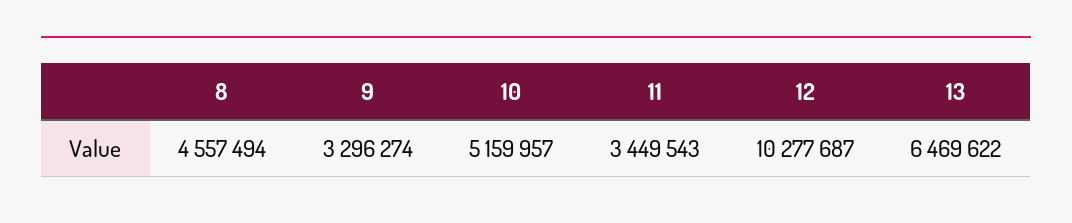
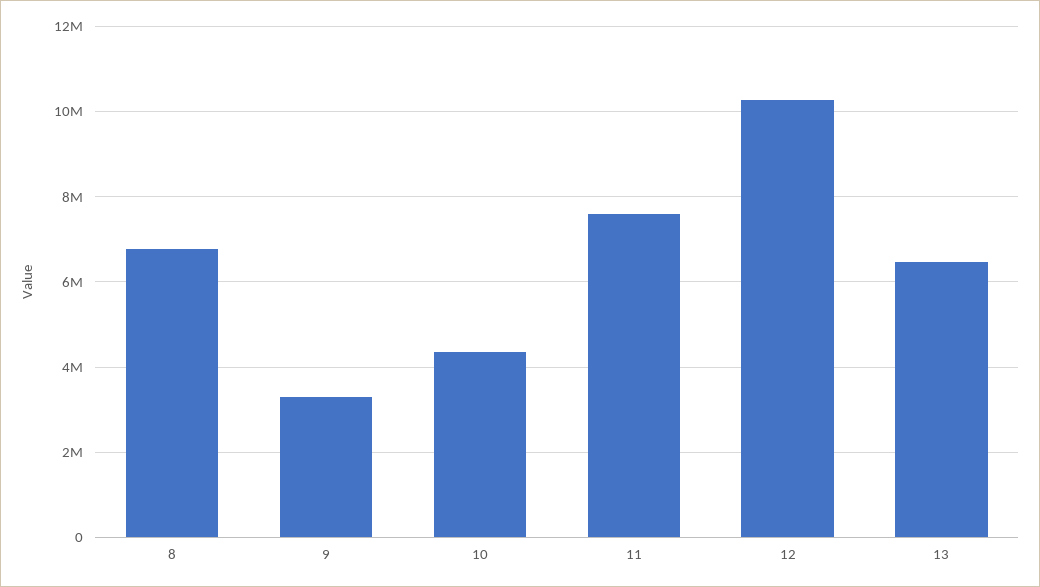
  {
-   "8": 4557494,
+   "8": 6800000,
    "9": 3296274,
-   "10": 5159957,
+   "10": 4400000,
-   "11": 3449543,
+   "11": 7600000,
    "12": 10277687,
    "13": 6469622
  }

